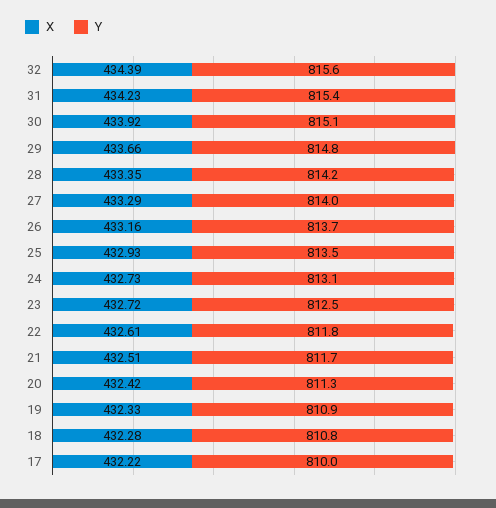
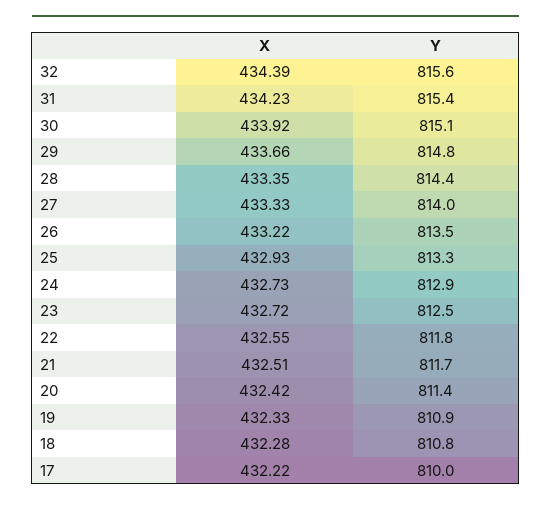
  {
    "X": {
      "32": 434.39,
      "31": 434.23,
      "30": 433.92,
      "29": 433.66,
      "28": 433.35,
-     "27": 433.29,
+     "27": 433.33,
-     "26": 433.16,
+     "26": 433.22,
      "25": 432.93,
      "24": 432.73,
      "23": 432.72,
-     "22": 432.61,
+     "22": 432.55,
      "21": 432.51,
      "20": 432.42,
      "19": 432.33,
      "18": 432.28,
      "17": 432.22
    },
    "Y": {
      "32": 815.6,
      "31": 815.4,
      "30": 815.1,
      "29": 814.8,
-     "28": 814.2,
+     "28": 814.4,
      "27": 814,
-     "26": 813.7,
+     "26": 813.5,
-     "25": 813.5,
+     "25": 813.3,
-     "24": 813.1,
+     "24": 812.9,
      "23": 812.5,
      "22": 811.8,
      "21": 811.7,
-     "20": 811.3,
+     "20": 811.4,
      "19": 810.9,
      "18": 810.8,
      "17": 810
    }
  }

